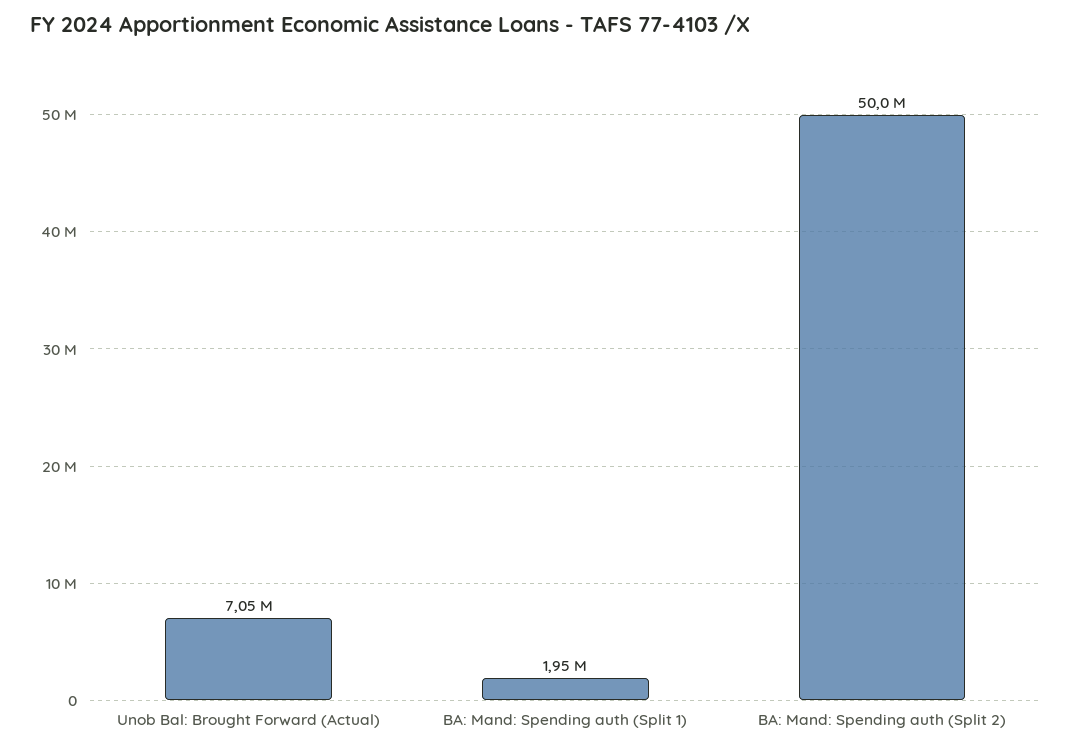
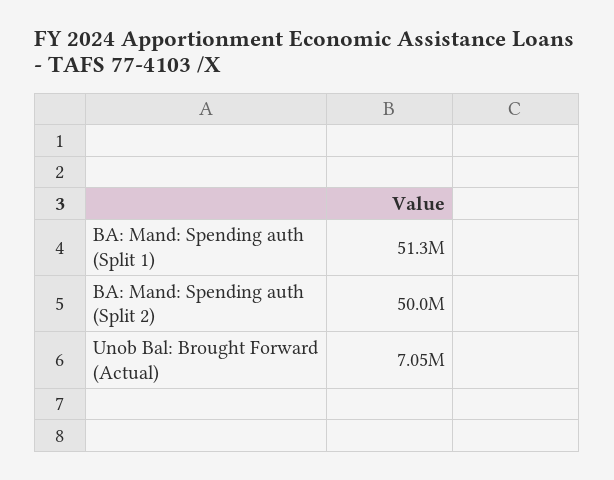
  {
    "Unob Bal: Brought Forward (Actual)": 7050000,
-   "BA: Mand: Spending auth (Split 1)": 1950000,
+   "BA: Mand: Spending auth (Split 1)": 51300000,
    "BA: Mand: Spending auth (Split 2)": 50000000
  }

